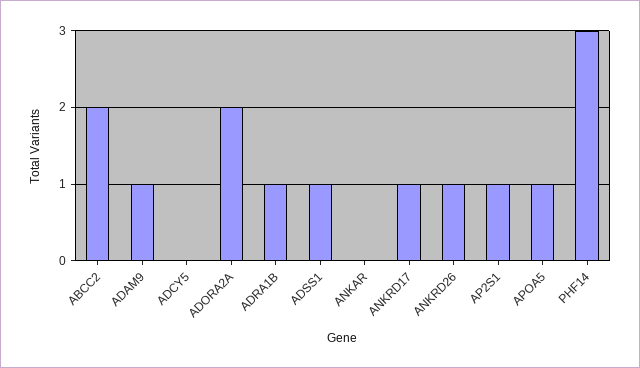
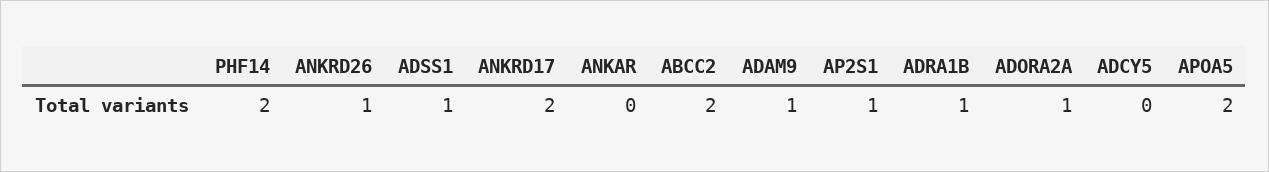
  {
    "ABCC2": 2,
    "ADAM9": 1,
    "ADCY5": 0,
-   "ADORA2A": 2,
+   "ADORA2A": 1,
    "ADRA1B": 1,
    "ADSS1": 1,
    "ANKAR": 0,
-   "ANKRD17": 1,
+   "ANKRD17": 2,
    "ANKRD26": 1,
    "AP2S1": 1,
-   "APOA5": 1,
+   "APOA5": 2,
-   "PHF14": 3
+   "PHF14": 2
  }

